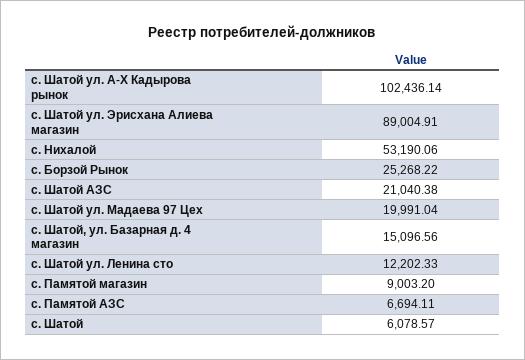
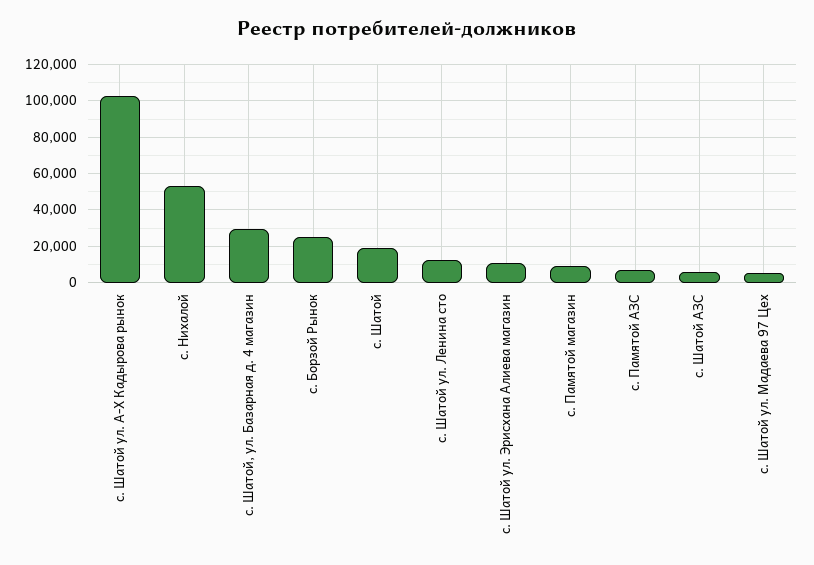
  {
    "с. Шатой ул. А-Х Кадырова рынок": 102436.14,
-   "с. Шатой ул. Эрисхана Алиева магазин": 89004.91,
+   "с. Шатой ул. Эрисхана Алиева магазин": 10000,
    "с. Нихалой": 53190.06,
    "с. Борзой Рынок": 25268.22,
-   "с. Шатой АЗС": 21040.38,
+   "с. Шатой АЗС": 5000,
-   "с. Шатой ул. Мадаева 97 Цех": 19991.04,
+   "с. Шатой ул. Мадаева 97 Цех": 5000,
-   "с. Шатой, ул. Базарная д. 4 магазин": 15096.56,
+   "с. Шатой, ул. Базарная д. 4 магазин": 30000,
    "с. Шатой ул. Ленина сто": 12202.33,
    "с. Памятой магазин": 9003.2,
    "с. Памятой АЗС": 6694.11,
-   "с. Шатой": 6078.57
+   "с. Шатой": 20000
  }

